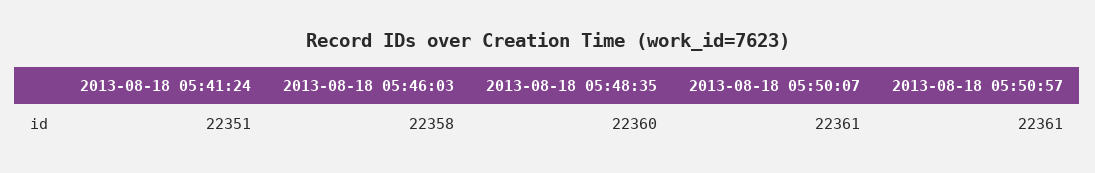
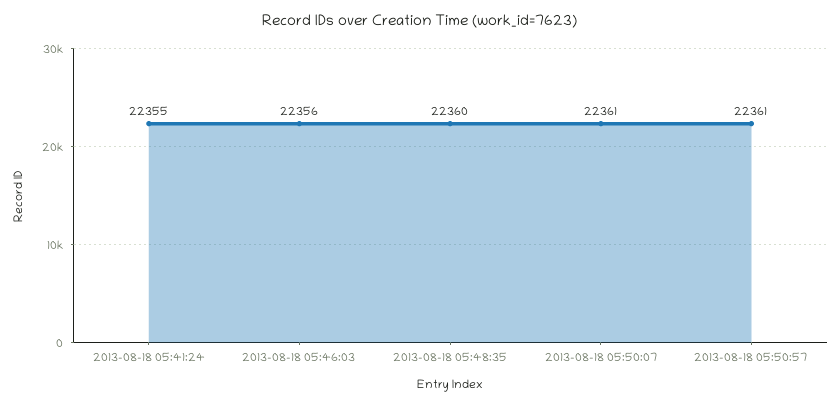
  {
-   "2013-08-18 05:41:24": 22351,
+   "2013-08-18 05:41:24": 22355,
-   "2013-08-18 05:46:03": 22358,
+   "2013-08-18 05:46:03": 22356,
    "2013-08-18 05:48:35": 22360,
    "2013-08-18 05:50:07": 22361,
    "2013-08-18 05:50:57": 22361
  }

